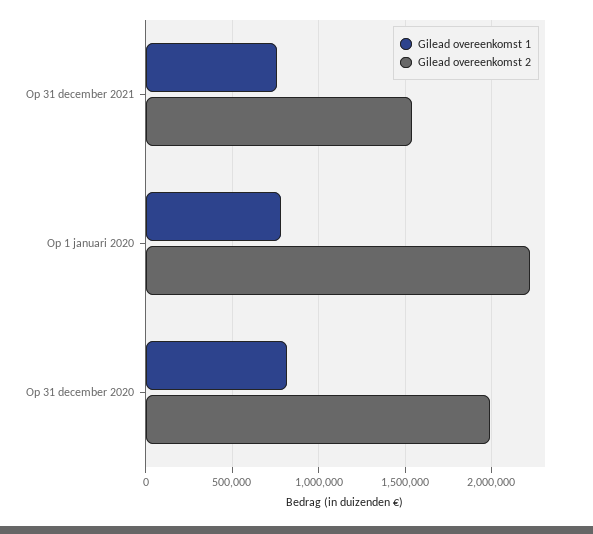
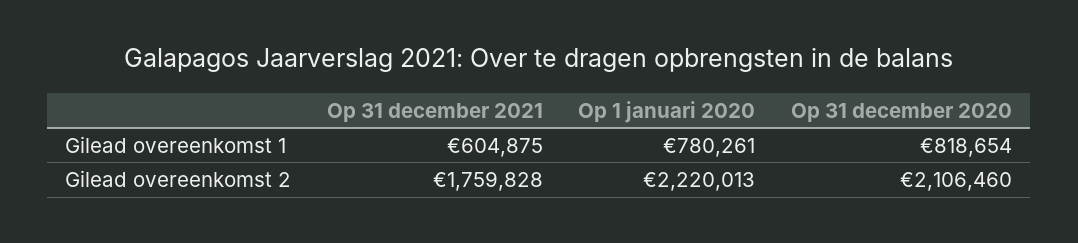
  {
    "Gilead overeenkomst 1": {
-     "Op 31 december 2021": 750000,
+     "Op 31 december 2021": 604875,
      "Op 1 januari 2020": 780261,
      "Op 31 december 2020": 818654
    },
    "Gilead overeenkomst 2": {
-     "Op 31 december 2021": 1550000,
+     "Op 31 december 2021": 1759828,
      "Op 1 januari 2020": 2220013,
-     "Op 31 december 2020": 2000000
+     "Op 31 december 2020": 2106460
    }
  }

